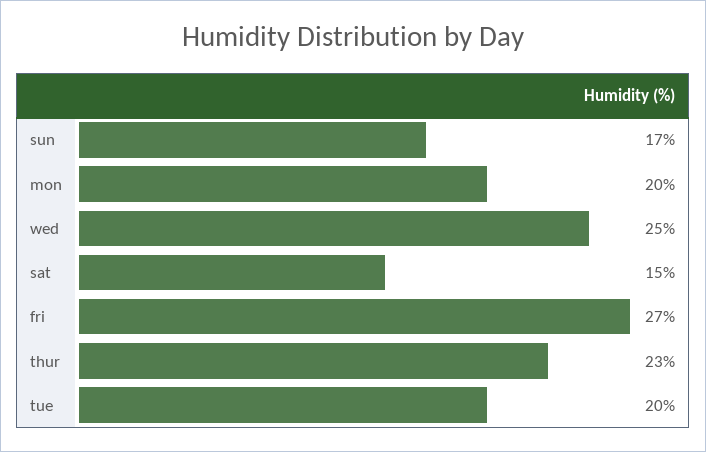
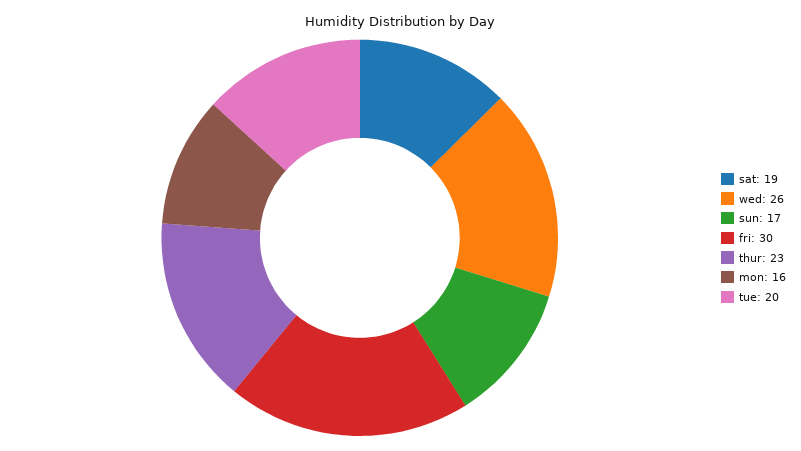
  {
    "sun": 17,
-   "mon": 20,
+   "mon": 16,
-   "wed": 25,
+   "wed": 26,
-   "sat": 15,
+   "sat": 19,
-   "fri": 27,
+   "fri": 30,
    "thur": 23,
    "tue": 20
  }

